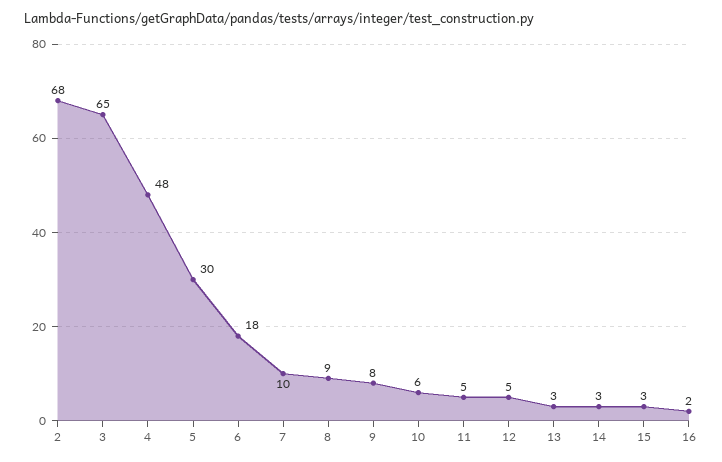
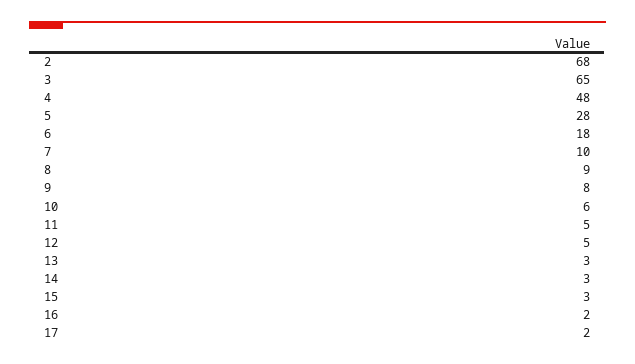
  {
    "2": 68,
    "3": 65,
    "4": 48,
-   "5": 30,
+   "5": 28,
    "6": 18,
    "7": 10,
    "8": 9,
    "9": 8,
    "10": 6,
    "11": 5,
    "12": 5,
    "13": 3,
    "14": 3,
    "15": 3,
-   "16": 2
+   "16": 2,
+   "17": 2
  }

